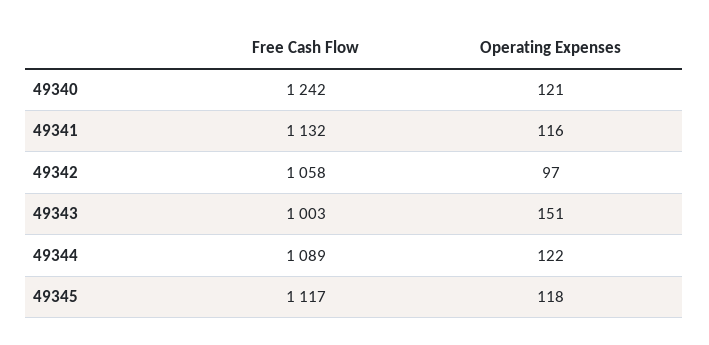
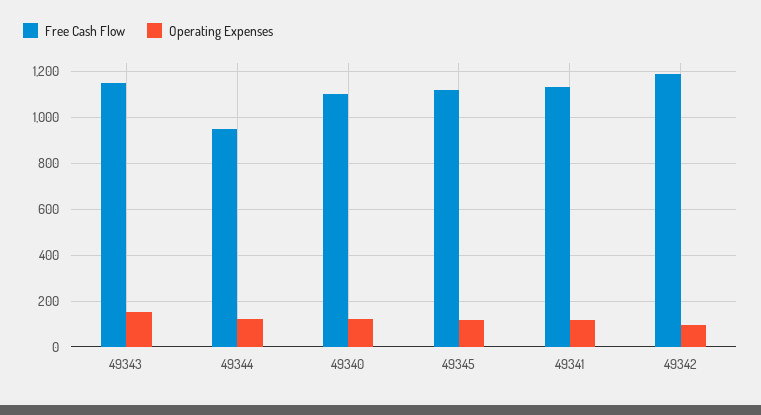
  {
    "Free Cash Flow": {
-     "49340": 1242,
+     "49340": 1100,
      "49341": 1132,
-     "49342": 1058,
+     "49342": 1200,
-     "49343": 1003,
+     "49343": 1150,
-     "49344": 1089,
+     "49344": 950,
      "49345": 1117
    },
    "Operating Expenses": {
      "49340": 121,
      "49341": 116,
      "49342": 97,
      "49343": 151,
      "49344": 122,
      "49345": 118
    }
  }

